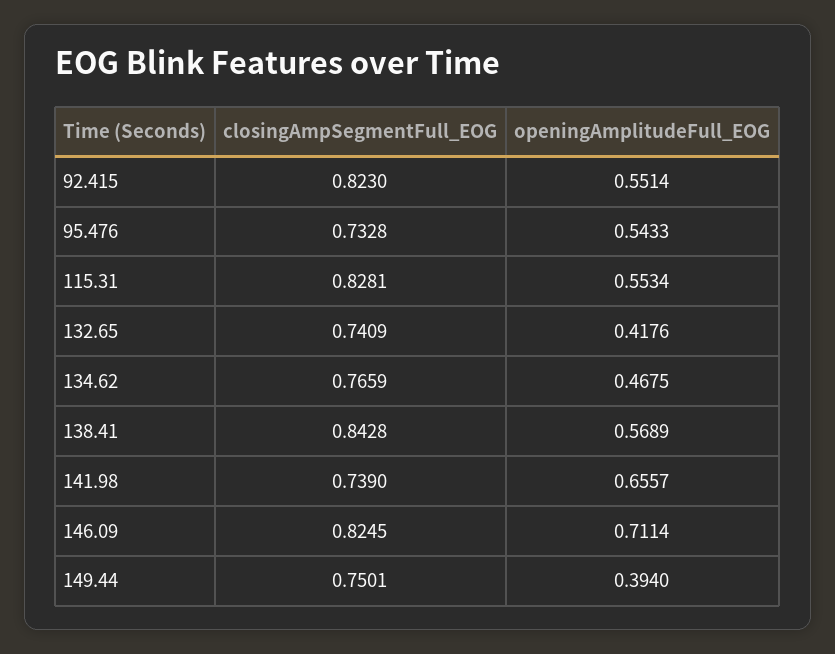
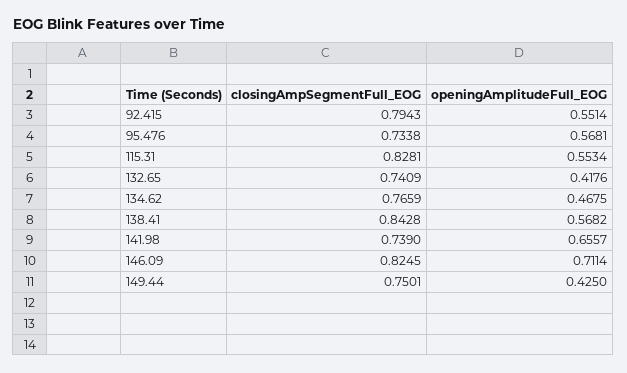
  {
    "closingAmpSegmentFull_EOG": {
-     "92.415": 0.823,
+     "92.415": 0.7943,
-     "95.476": 0.7328,
+     "95.476": 0.7338,
      "115.31": 0.8281,
      "132.65": 0.7409,
      "134.62": 0.7659,
      "138.41": 0.8428,
      "141.98": 0.739,
      "146.09": 0.8245,
      "149.44": 0.7501
    },
    "openingAmplitudeFull_EOG": {
      "92.415": 0.5514,
-     "95.476": 0.5433,
+     "95.476": 0.5681,
      "115.31": 0.5534,
      "132.65": 0.4176,
      "134.62": 0.4675,
-     "138.41": 0.5689,
+     "138.41": 0.5682,
      "141.98": 0.6557,
      "146.09": 0.7114,
-     "149.44": 0.394
+     "149.44": 0.425
    }
  }

